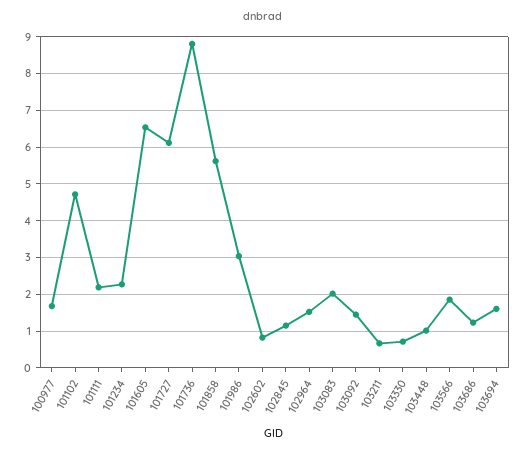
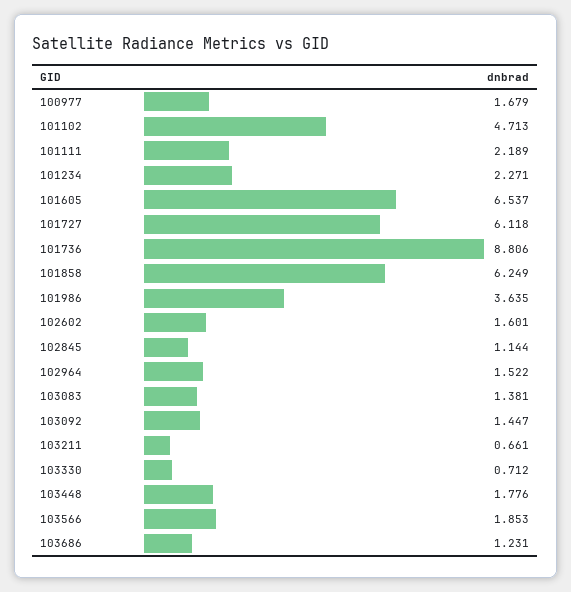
  {
    "100977": 1.679,
    "101102": 4.713,
    "101111": 2.189,
    "101234": 2.271,
    "101605": 6.537,
    "101727": 6.118,
    "101736": 8.806,
-   "101858": 5.6,
+   "101858": 6.249,
-   "101986": 3,
+   "101986": 3.635,
-   "102602": 0.8,
+   "102602": 1.601,
    "102845": 1.144,
    "102964": 1.522,
-   "103083": 2,
+   "103083": 1.381,
    "103092": 1.447,
    "103211": 0.661,
    "103330": 0.712,
-   "103448": 1,
+   "103448": 1.776,
    "103566": 1.853,
-   "103686": 1.231,
+   "103686": 1.231
-   "103694": 1.6
  }

